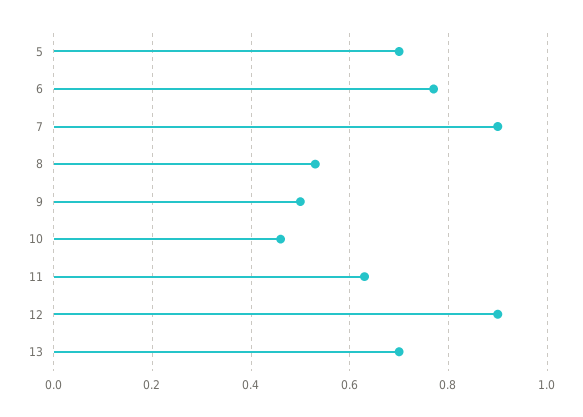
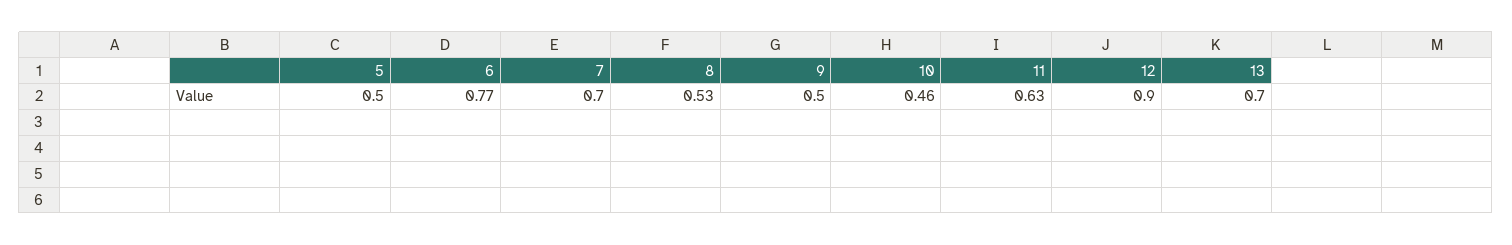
  {
-   "5": 0.7,
+   "5": 0.5,
    "6": 0.77,
-   "7": 0.9,
+   "7": 0.7,
    "8": 0.53,
    "9": 0.5,
    "10": 0.46,
    "11": 0.63,
    "12": 0.9,
    "13": 0.7
  }

